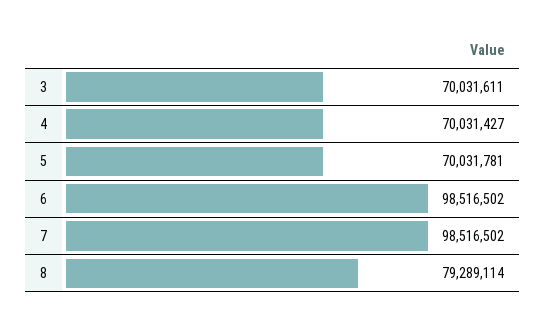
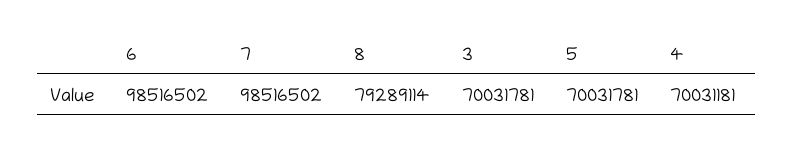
  {
-   "3": 70031611,
+   "3": 70031781,
-   "4": 70031427,
+   "4": 70031181,
    "5": 70031781,
    "6": 98516502,
    "7": 98516502,
    "8": 79289114
  }

